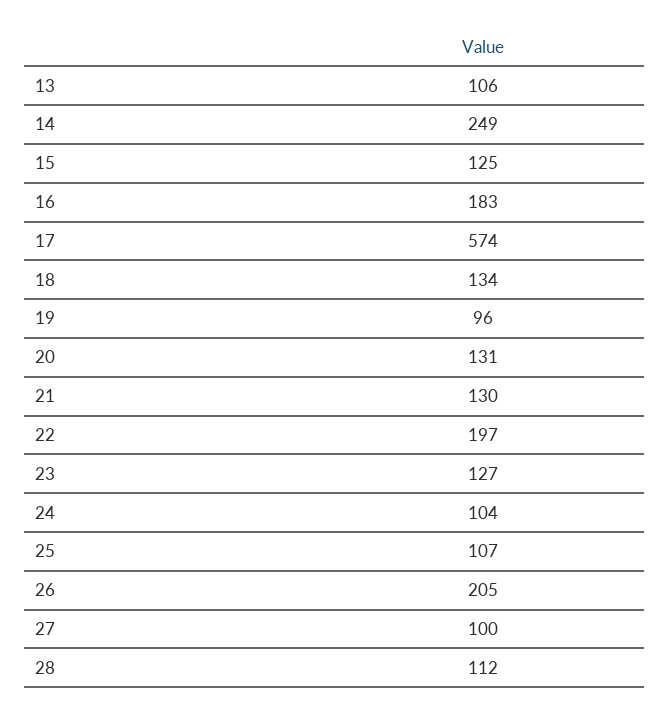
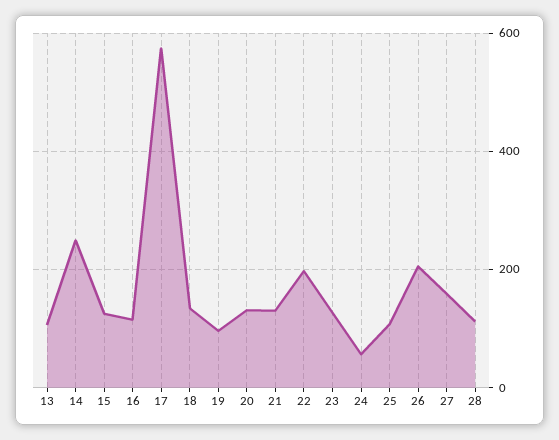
  {
    "13": 106,
    "14": 249,
    "15": 125,
-   "16": 183,
+   "16": 120,
    "17": 574,
    "18": 134,
    "19": 96,
    "20": 131,
    "21": 130,
    "22": 197,
    "23": 127,
-   "24": 104,
+   "24": 60,
    "25": 107,
    "26": 205,
-   "27": 100,
+   "27": 160,
    "28": 112
  }

